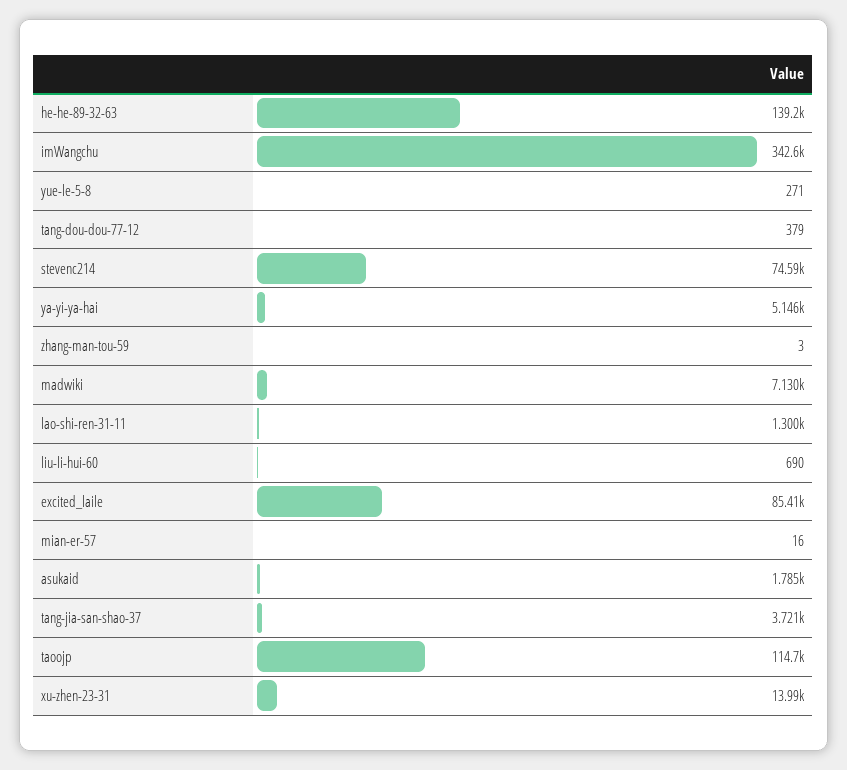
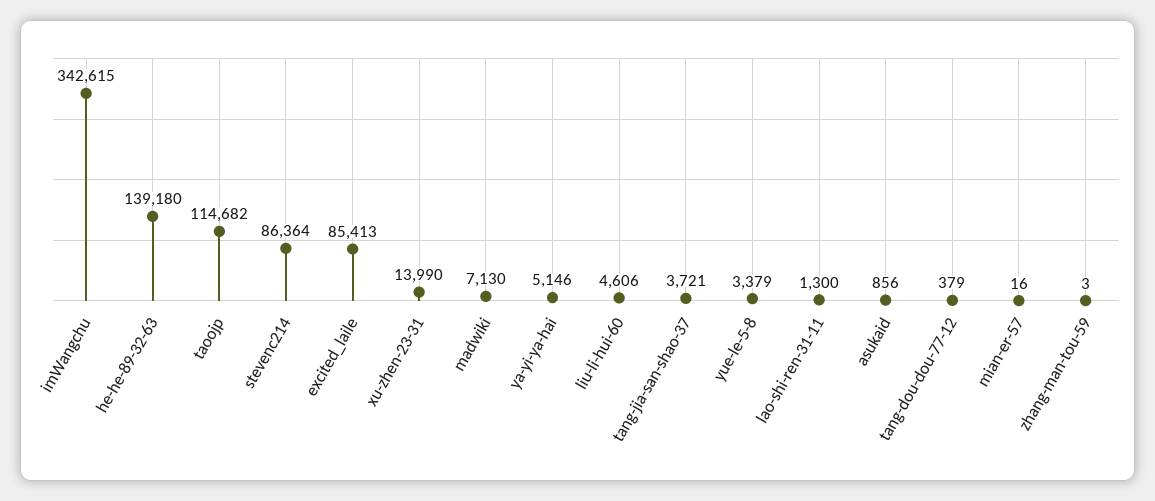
  {
    "he-he-89-32-63": 139180,
    "imWangchu": 342615,
-   "yue-le-5-8": 271,
+   "yue-le-5-8": 3379,
    "tang-dou-dou-77-12": 379,
-   "stevenc214": 74590,
+   "stevenc214": 86364,
    "ya-yi-ya-hai": 5146,
    "zhang-man-tou-59": 3,
    "madwiki": 7130,
    "lao-shi-ren-31-11": 1300,
-   "liu-li-hui-60": 690,
+   "liu-li-hui-60": 4606,
    "excited_laile": 85413,
    "mian-er-57": 16,
-   "asukaid": 1785,
+   "asukaid": 856,
    "tang-jia-san-shao-37": 3721,
    "taoojp": 114682,
    "xu-zhen-23-31": 13990
  }

